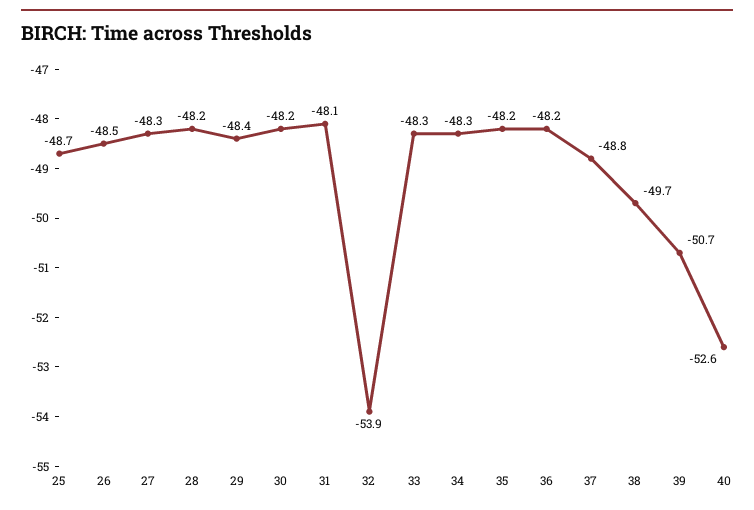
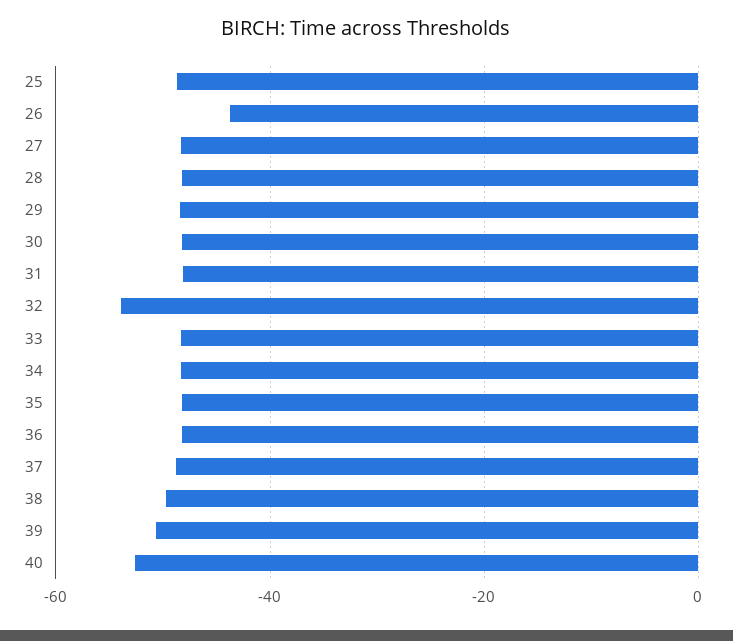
  {
    "25": -48.7,
-   "26": -48.5,
+   "26": -44,
    "27": -48.3,
    "28": -48.2,
    "29": -48.4,
    "30": -48.2,
    "31": -48.1,
    "32": -53.9,
    "33": -48.3,
    "34": -48.3,
    "35": -48.2,
    "36": -48.2,
    "37": -48.8,
    "38": -49.7,
    "39": -50.7,
    "40": -52.6
  }

